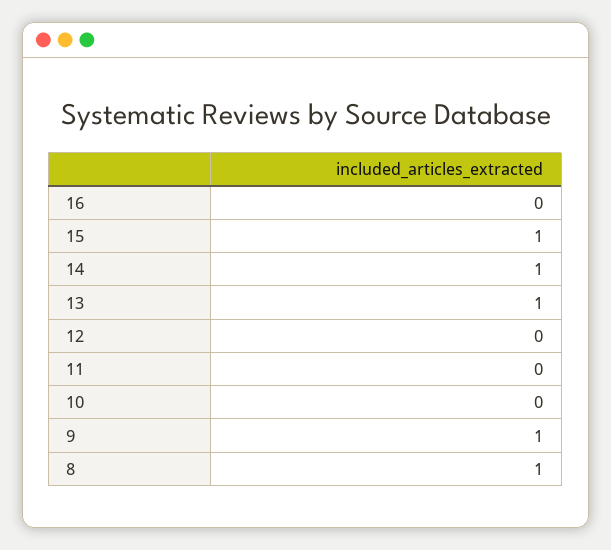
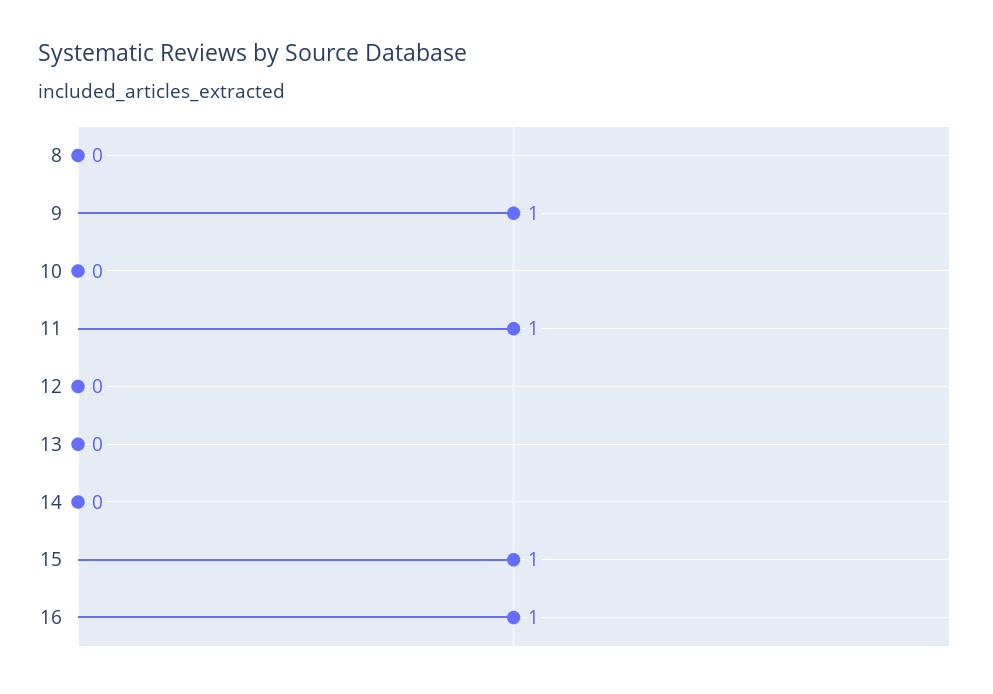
  {
-   "16": 0,
+   "16": 1,
    "15": 1,
-   "14": 1,
+   "14": 0,
-   "13": 1,
+   "13": 0,
    "12": 0,
-   "11": 0,
+   "11": 1,
    "10": 0,
    "9": 1,
-   "8": 1
+   "8": 0
  }

